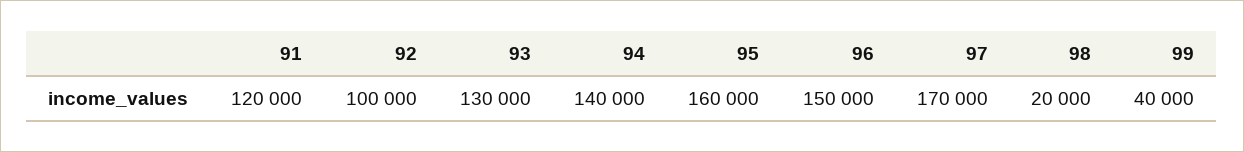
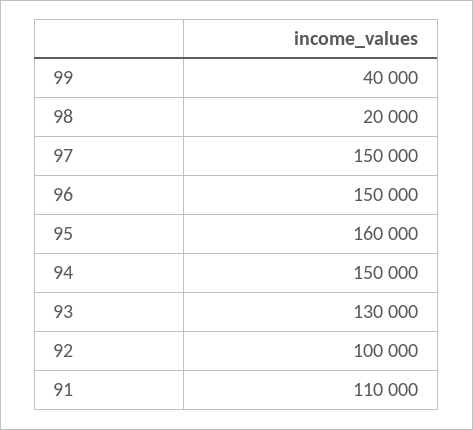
  {
-   "91": 120000,
+   "91": 110000,
    "92": 100000,
    "93": 130000,
-   "94": 140000,
+   "94": 150000,
    "95": 160000,
    "96": 150000,
-   "97": 170000,
+   "97": 150000,
    "98": 20000,
    "99": 40000
  }

